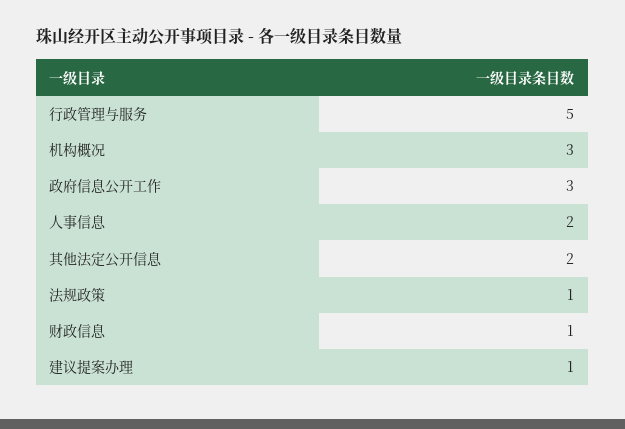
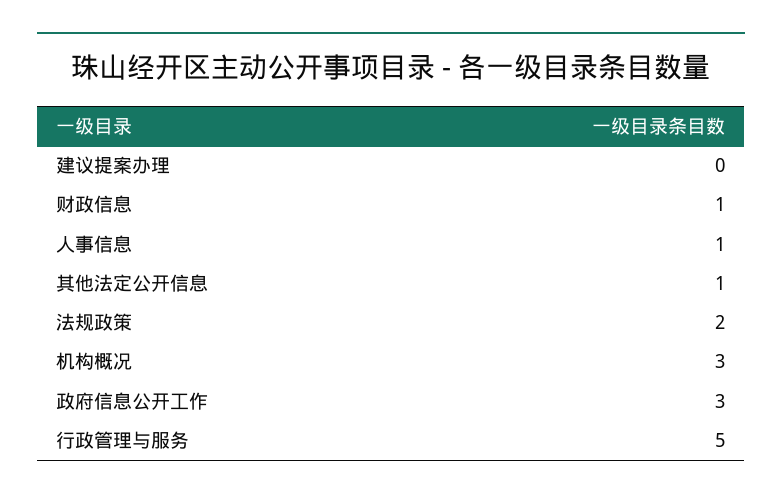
  {
    "行政管理与服务": 5,
    "机构概况": 3,
    "政府信息公开工作": 3,
-   "人事信息": 2,
+   "人事信息": 1,
-   "其他法定公开信息": 2,
+   "其他法定公开信息": 1,
-   "法规政策": 1,
+   "法规政策": 2,
    "财政信息": 1,
-   "建议提案办理": 1
+   "建议提案办理": 0
  }

